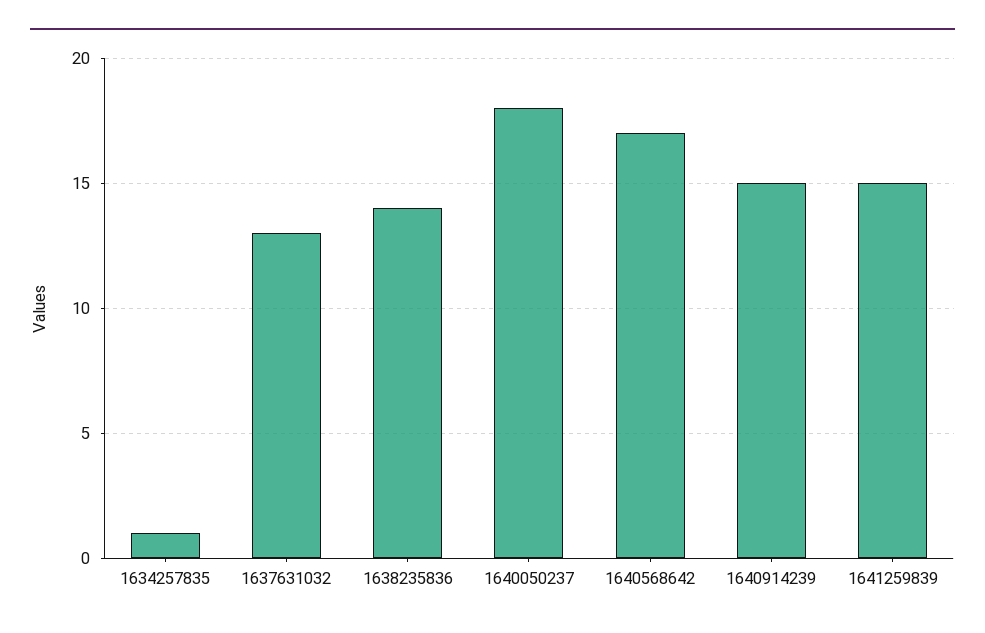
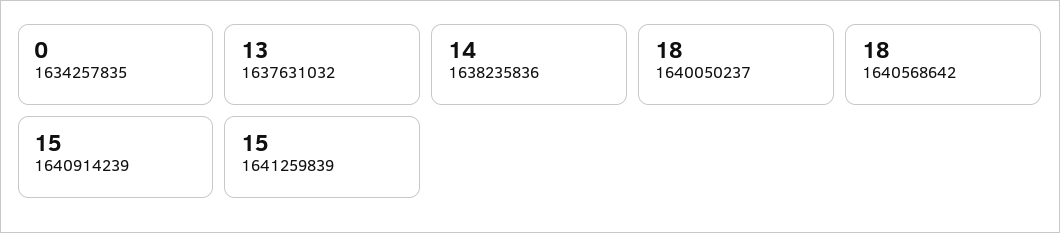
  {
-   "1634257835": 1,
+   "1634257835": 0,
    "1637631032": 13,
    "1638235836": 14,
    "1640050237": 18,
-   "1640568642": 17,
+   "1640568642": 18,
    "1640914239": 15,
    "1641259839": 15
  }

